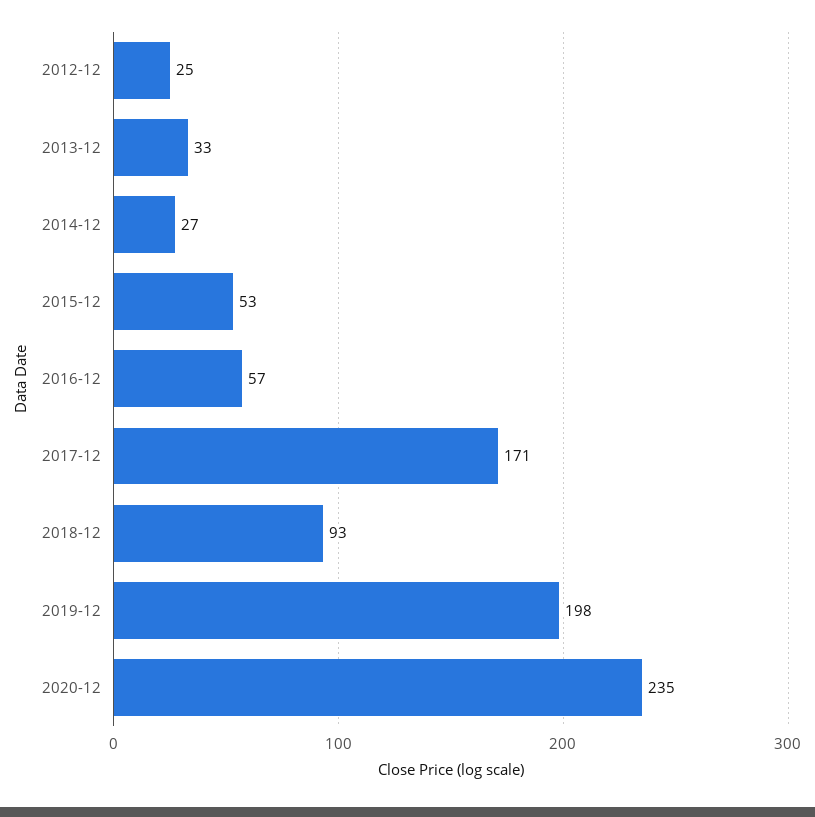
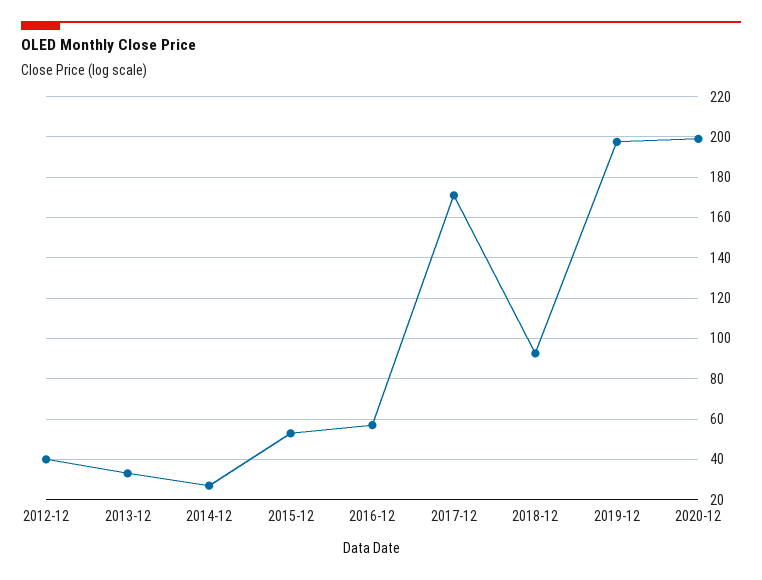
  {
-   "2012-12": 25,
+   "2012-12": 40,
    "2013-12": 33,
    "2014-12": 27,
    "2015-12": 53,
    "2016-12": 57,
    "2017-12": 171,
    "2018-12": 93,
    "2019-12": 198,
-   "2020-12": 235
+   "2020-12": 200
  }

